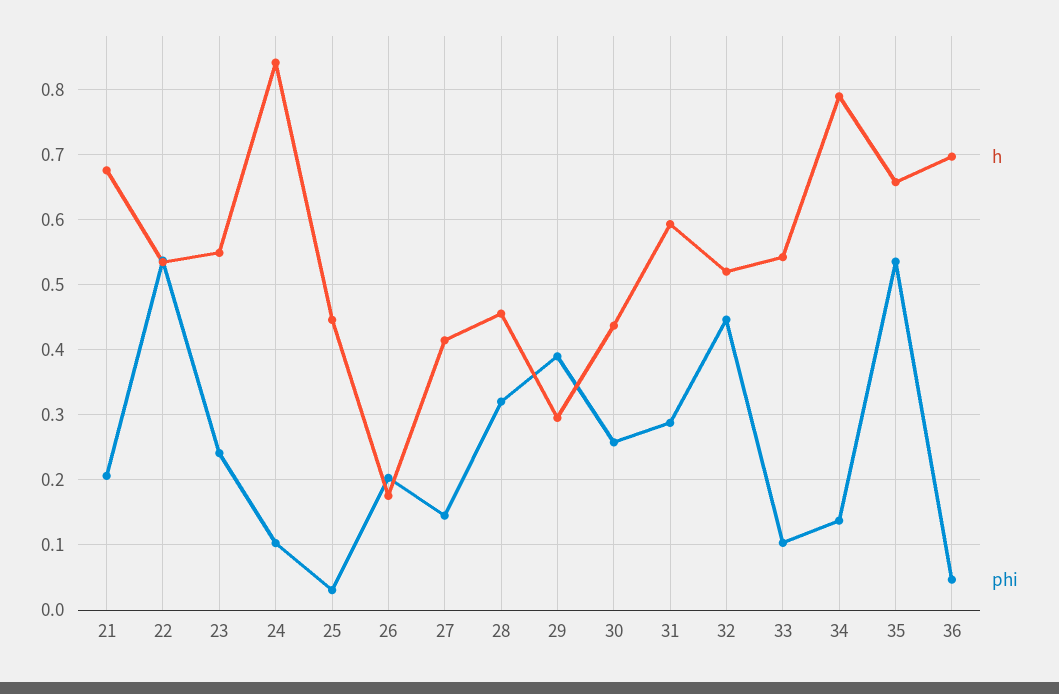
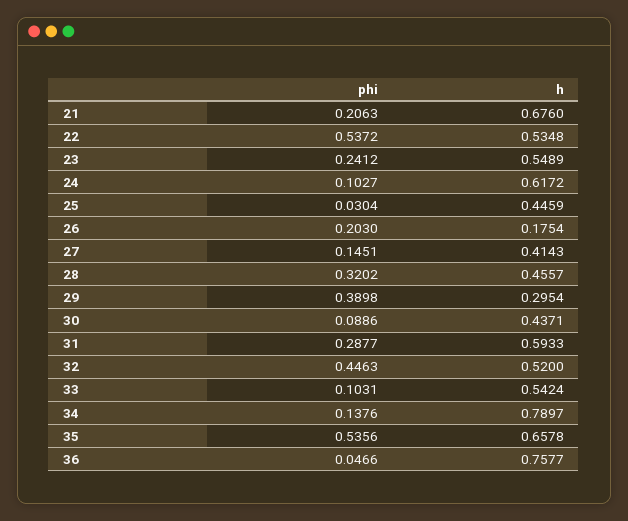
  {
    "h": {
      "21": 0.676,
      "22": 0.5348,
      "23": 0.5489,
-     "24": 0.84,
+     "24": 0.6172,
      "25": 0.4459,
      "26": 0.1754,
      "27": 0.4143,
      "28": 0.4557,
      "29": 0.2954,
      "30": 0.4371,
      "31": 0.5933,
      "32": 0.52,
      "33": 0.5424,
      "34": 0.7897,
      "35": 0.6578,
-     "36": 0.7
+     "36": 0.7577
    },
    "phi": {
      "21": 0.2063,
      "22": 0.5372,
      "23": 0.2412,
      "24": 0.1027,
      "25": 0.0304,
      "26": 0.203,
      "27": 0.1451,
      "28": 0.3202,
      "29": 0.3898,
-     "30": 0.26,
+     "30": 0.0886,
      "31": 0.2877,
      "32": 0.4463,
      "33": 0.1031,
      "34": 0.1376,
      "35": 0.5356,
      "36": 0.0466
    }
  }

